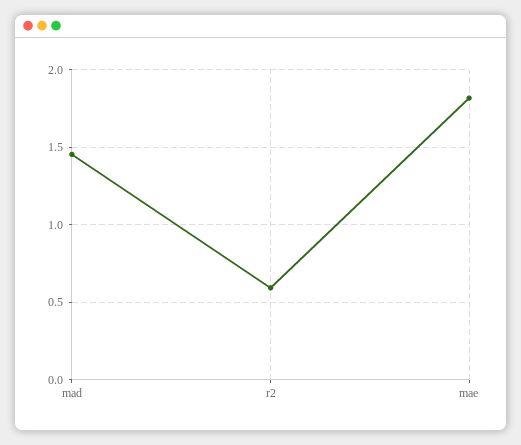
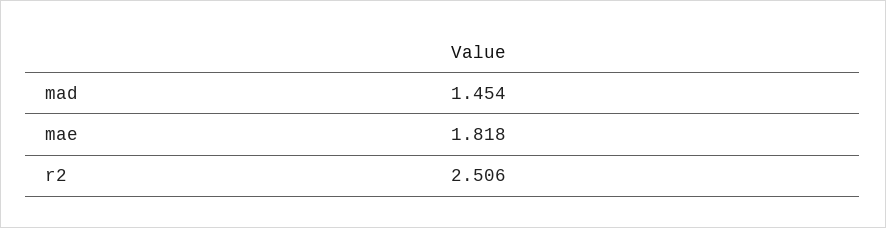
  {
    "mad": 1.454,
-   "r2": 0.6,
+   "r2": 2.506,
    "mae": 1.818
  }

